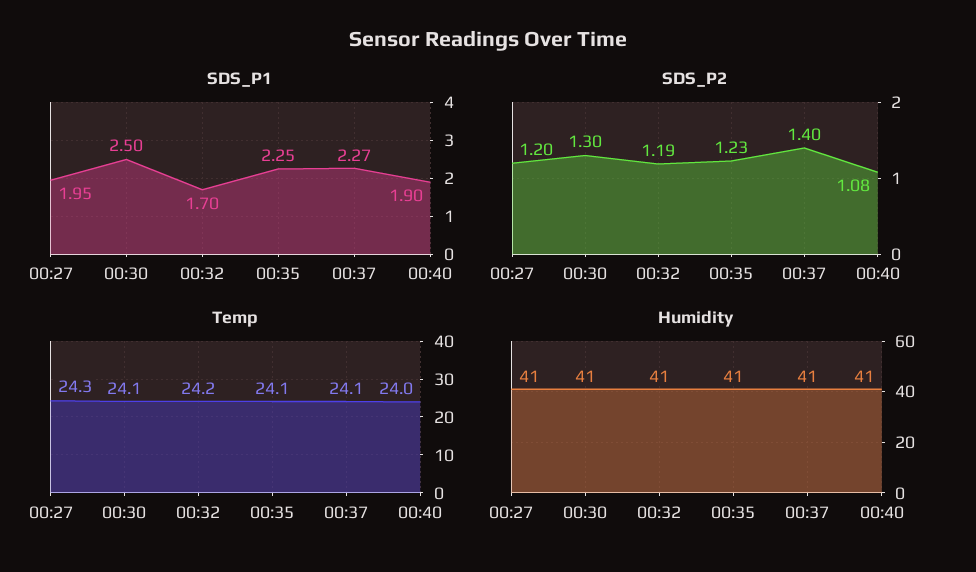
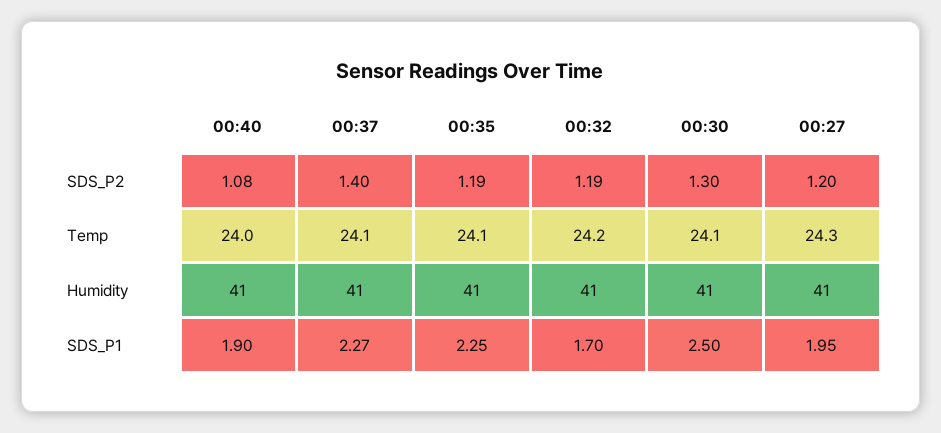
  {
    "SDS_P1": {
      "00:27": 1.95,
      "00:30": 2.5,
      "00:32": 1.7,
      "00:35": 2.25,
      "00:37": 2.27,
      "00:40": 1.9
    },
    "SDS_P2": {
      "00:27": 1.2,
      "00:30": 1.3,
      "00:32": 1.19,
-     "00:35": 1.23,
+     "00:35": 1.19,
      "00:37": 1.4,
      "00:40": 1.08
    },
    "Temp": {
      "00:27": 24.3,
      "00:30": 24.1,
      "00:32": 24.2,
      "00:35": 24.1,
      "00:37": 24.1,
      "00:40": 24
    },
    "Humidity": {
      "00:27": 41,
      "00:30": 41,
      "00:32": 41,
      "00:35": 41,
      "00:37": 41,
      "00:40": 41
    }
  }

